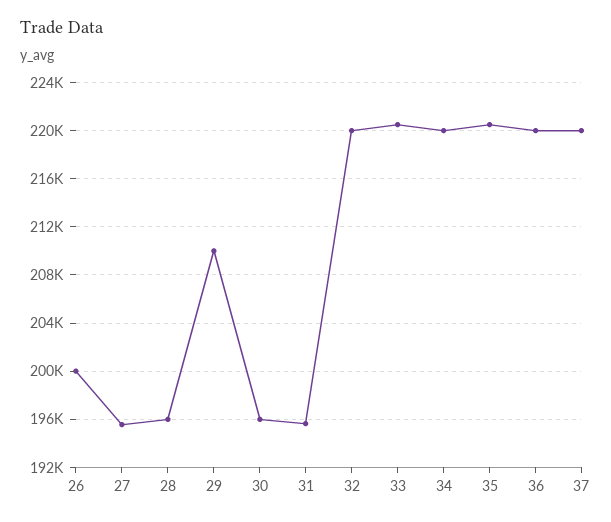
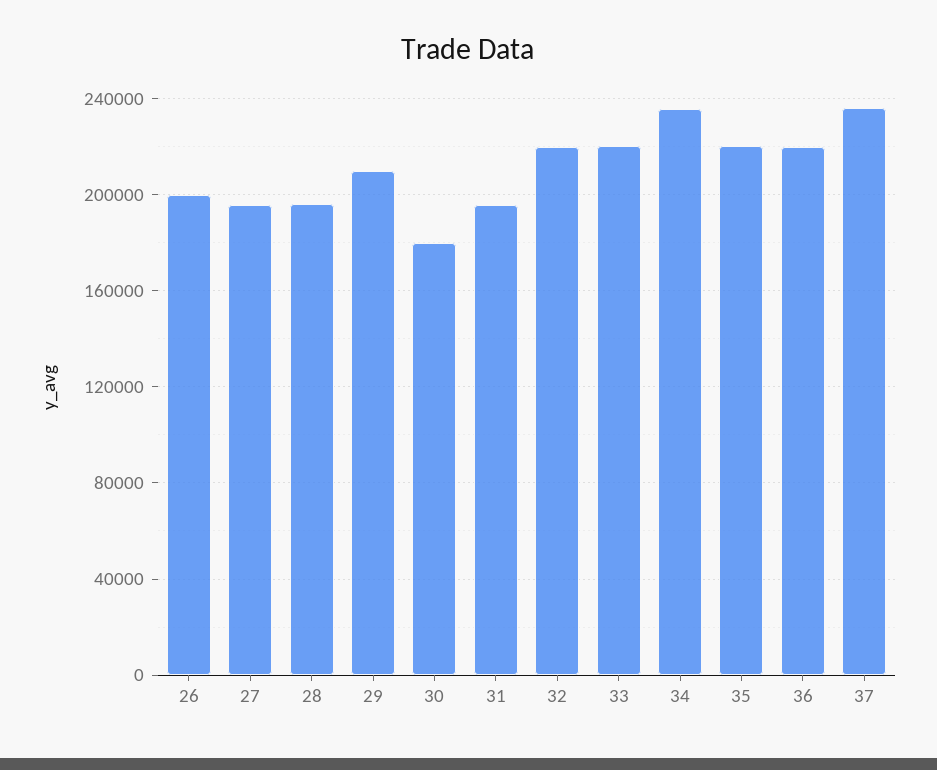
  {
    "26": 200000,
    "27": 195500,
    "28": 196000,
    "29": 210000,
-   "30": 196000,
+   "30": 180000,
    "31": 195500,
    "32": 220000,
    "33": 220500,
-   "34": 220000,
+   "34": 235000,
    "35": 220500,
    "36": 220000,
-   "37": 220000
+   "37": 235000
  }

